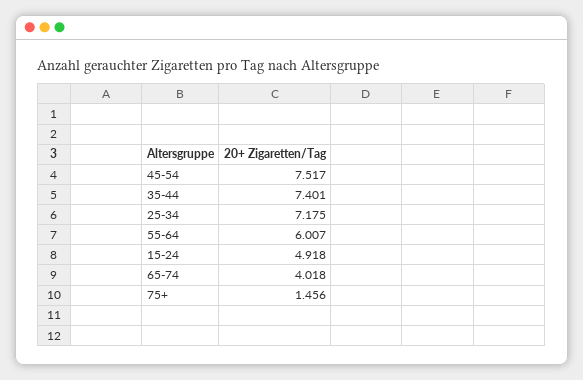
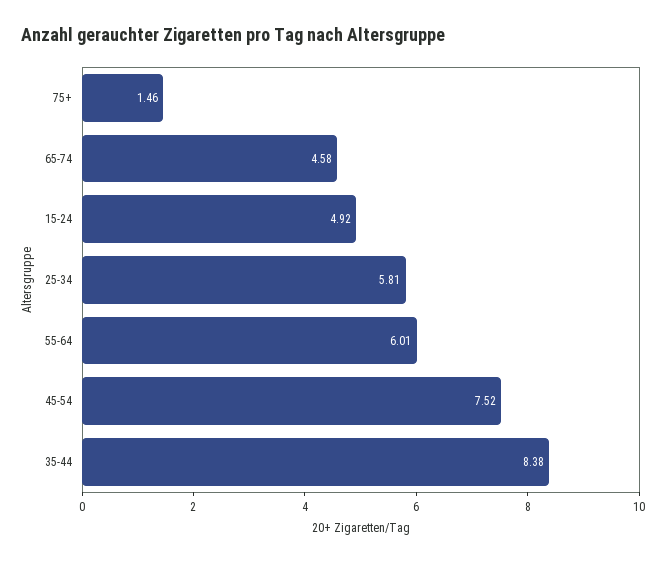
  {
    "45-54": 7.517,
-   "35-44": 7.401,
+   "35-44": 8.38,
-   "25-34": 7.175,
+   "25-34": 5.81,
    "55-64": 6.007,
    "15-24": 4.918,
-   "65-74": 4.018,
+   "65-74": 4.58,
    "75+": 1.456
  }

